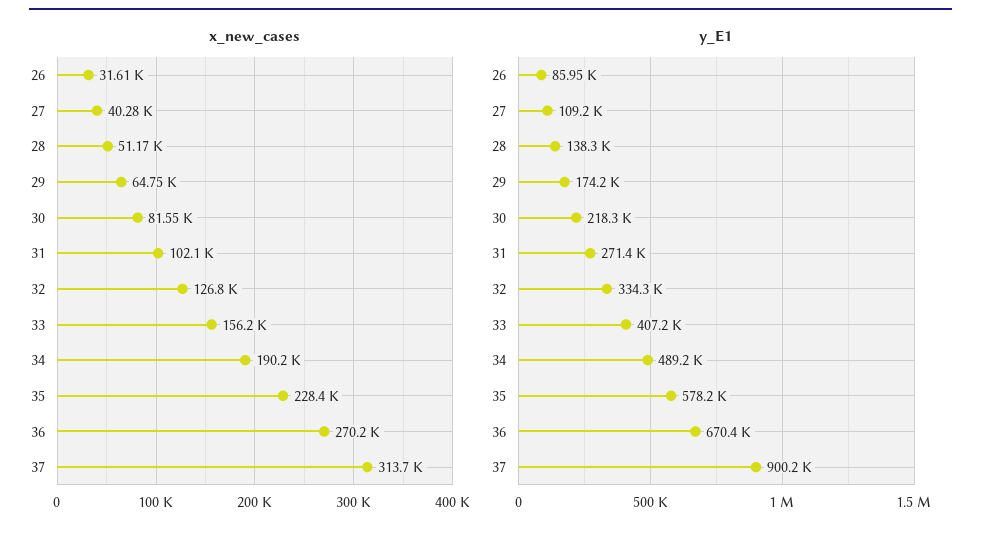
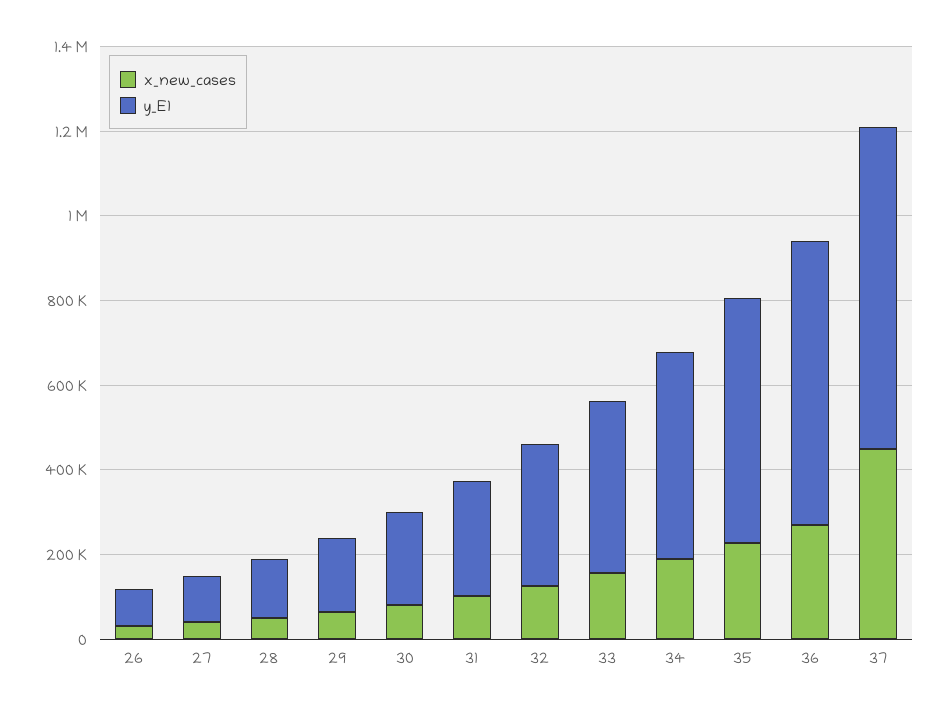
  {
    "x_new_cases": {
      "26": 31610,
      "27": 40280,
      "28": 51170,
      "29": 64750,
      "30": 81550,
      "31": 102100,
      "32": 126800,
      "33": 156200,
      "34": 190200,
      "35": 228400,
      "36": 270200,
-     "37": 313700
+     "37": 450000
    },
    "y_E1": {
      "26": 85950,
      "27": 109200,
      "28": 138300,
      "29": 174200,
      "30": 218300,
      "31": 271400,
      "32": 334300,
      "33": 407200,
      "34": 489200,
      "35": 578200,
      "36": 670400,
-     "37": 900200
+     "37": 750000
    }
  }

